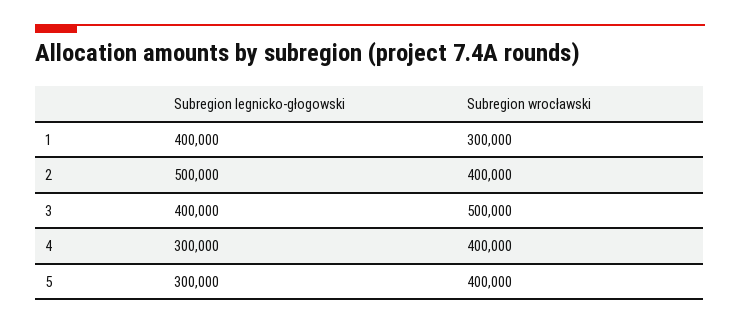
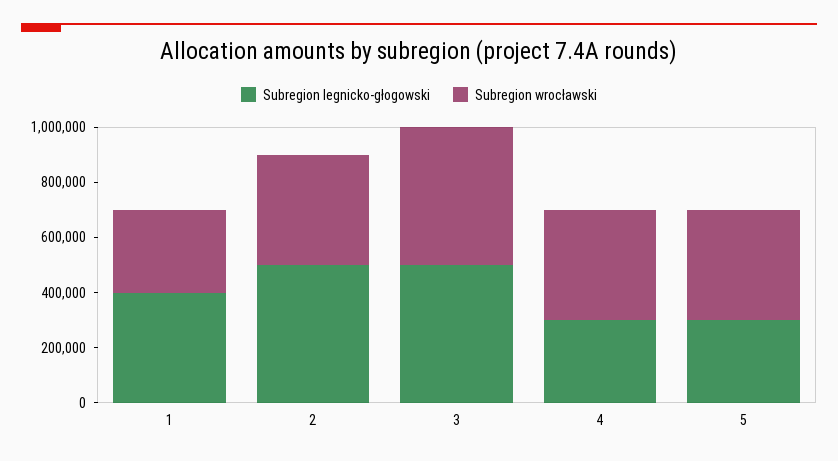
  {
    "Subregion legnicko-głogowski": {
      "1": 400000,
      "2": 500000,
-     "3": 400000,
+     "3": 500000,
      "4": 300000,
      "5": 300000
    },
    "Subregion wrocławski": {
      "1": 300000,
      "2": 400000,
      "3": 500000,
      "4": 400000,
      "5": 400000
    }
  }

